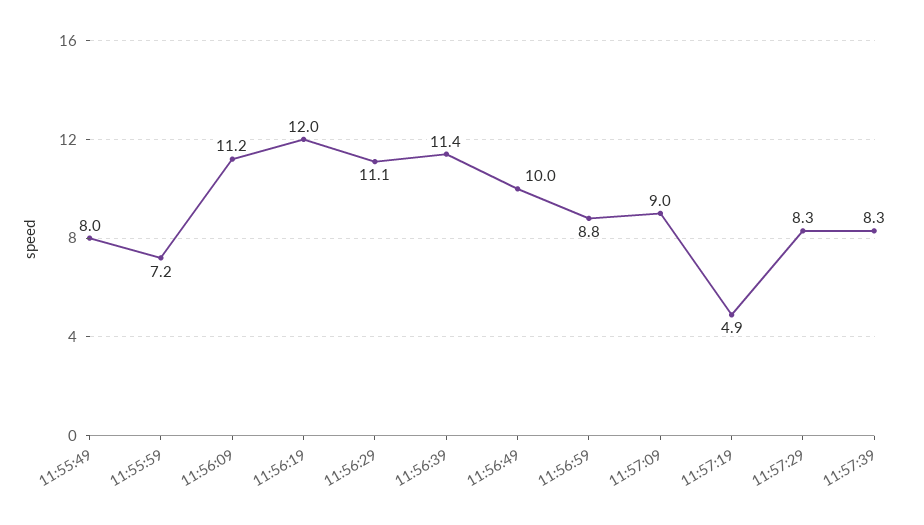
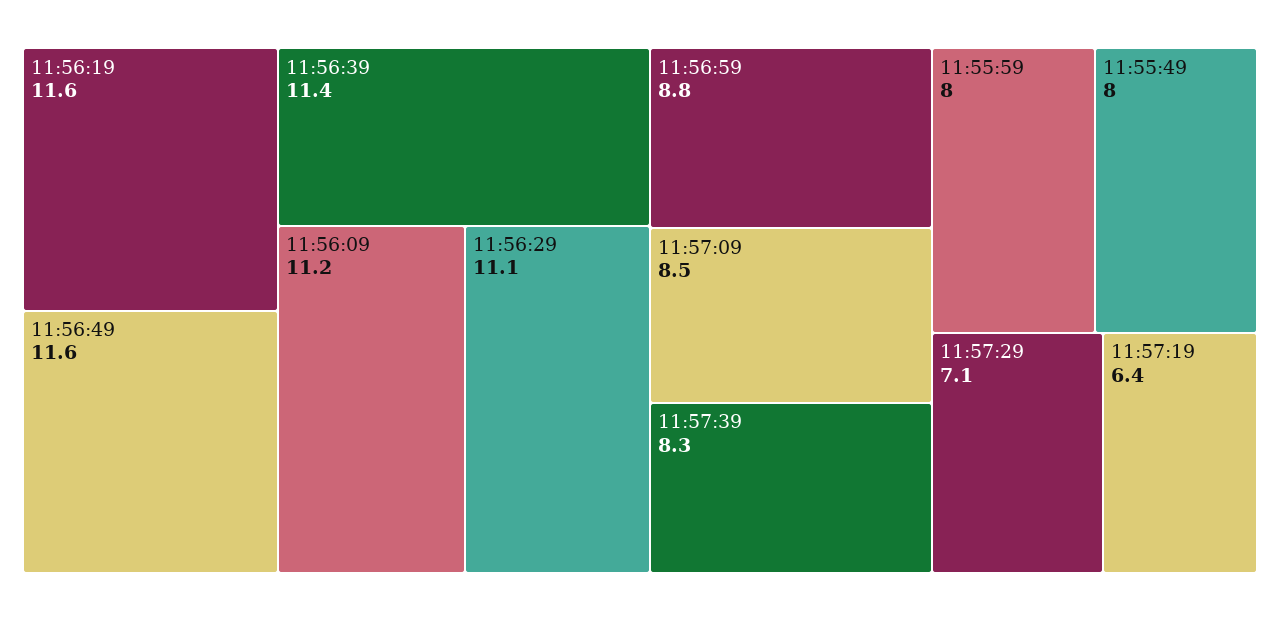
  {
    "11:55:49": 8,
-   "11:55:59": 7.2,
+   "11:55:59": 8,
    "11:56:09": 11.2,
-   "11:56:19": 12,
+   "11:56:19": 11.6,
    "11:56:29": 11.1,
    "11:56:39": 11.4,
-   "11:56:49": 10,
+   "11:56:49": 11.6,
    "11:56:59": 8.8,
-   "11:57:09": 9,
+   "11:57:09": 8.5,
-   "11:57:19": 4.9,
+   "11:57:19": 6.4,
-   "11:57:29": 8.3,
+   "11:57:29": 7.1,
    "11:57:39": 8.3
  }

